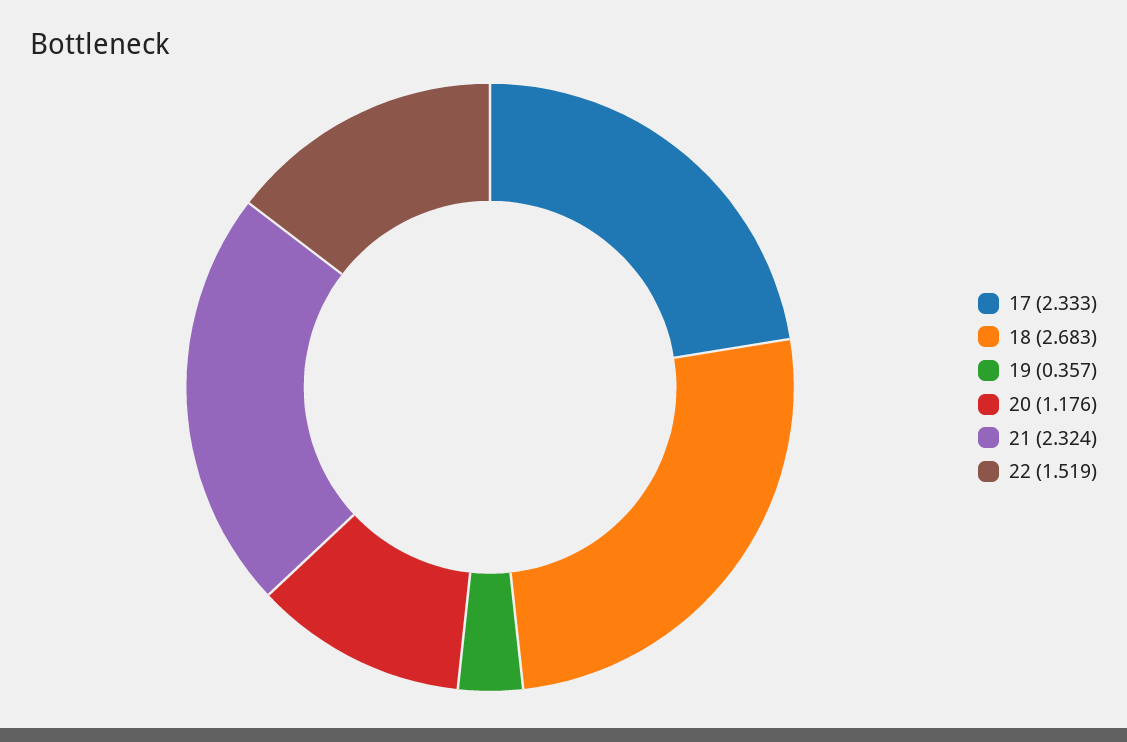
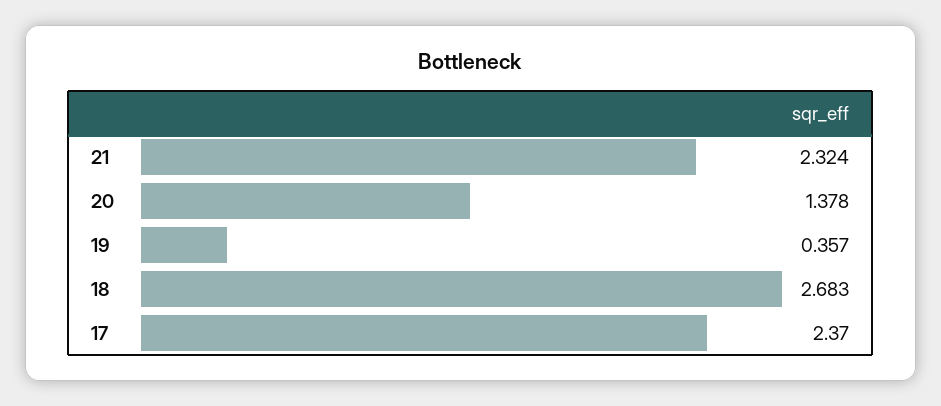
  {
-   "17": 2.333,
+   "17": 2.37,
    "18": 2.683,
    "19": 0.357,
-   "20": 1.176,
+   "20": 1.378,
-   "21": 2.324,
+   "21": 2.324
-   "22": 1.519
  }

